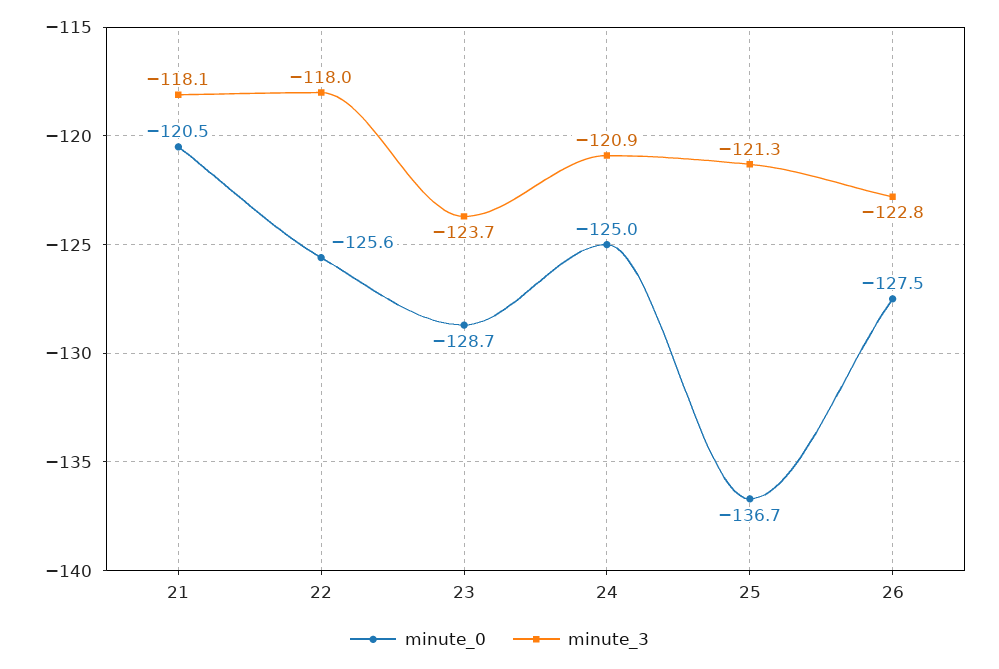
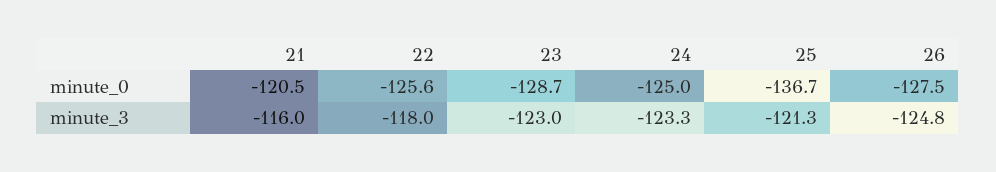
  {
    "minute_0": {
      "21": -120.5,
      "22": -125.6,
      "23": -128.7,
      "24": -125,
      "25": -136.7,
      "26": -127.5
    },
    "minute_3": {
-     "21": -118.1,
+     "21": -116,
      "22": -118,
-     "23": -123.7,
+     "23": -123,
-     "24": -120.9,
+     "24": -123.3,
      "25": -121.3,
-     "26": -122.8
+     "26": -124.8
    }
  }

